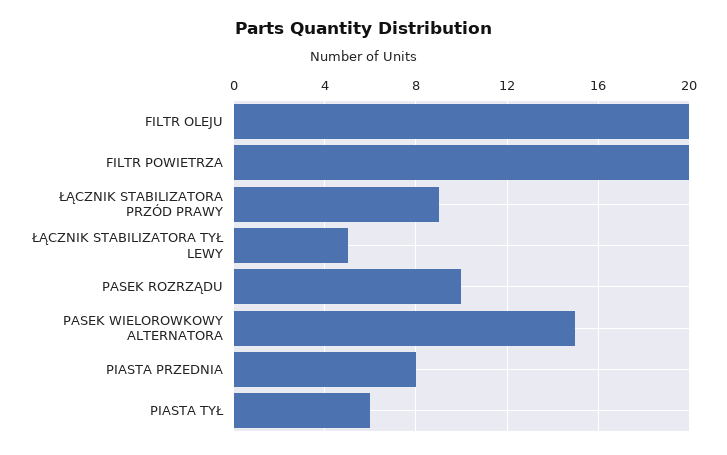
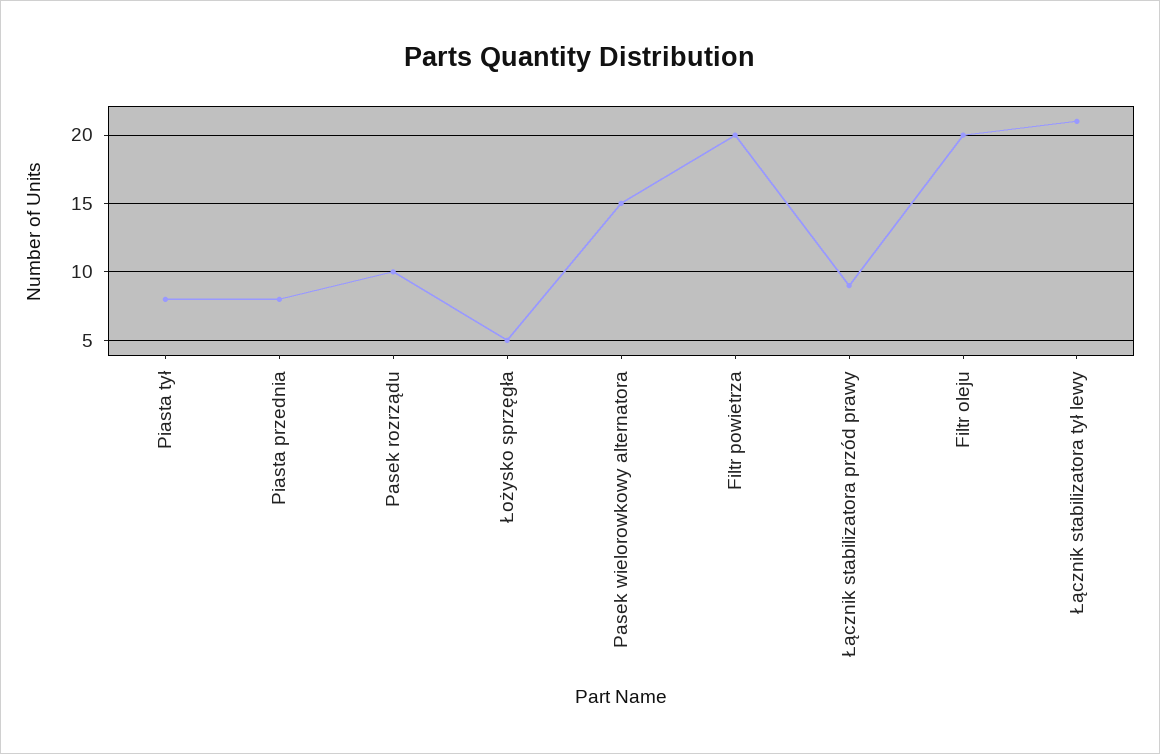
  {
    "FILTR OLEJU": 20,
    "FILTR POWIETRZA": 20,
    "ŁĄCZNIK STABILIZATORA PRZÓD PRAWY": 9,
-   "ŁĄCZNIK STABILIZATORA TYŁ LEWY": 5,
+   "ŁĄCZNIK STABILIZATORA TYŁ LEWY": 21,
    "PASEK ROZRZĄDU": 10,
    "PASEK WIELOROWKOWY ALTERNATORA": 15,
    "PIASTA PRZEDNIA": 8,
-   "PIASTA TYŁ": 6
+   "PIASTA TYŁ": 8,
+   "Łożysko sprzęgła": 5
  }

